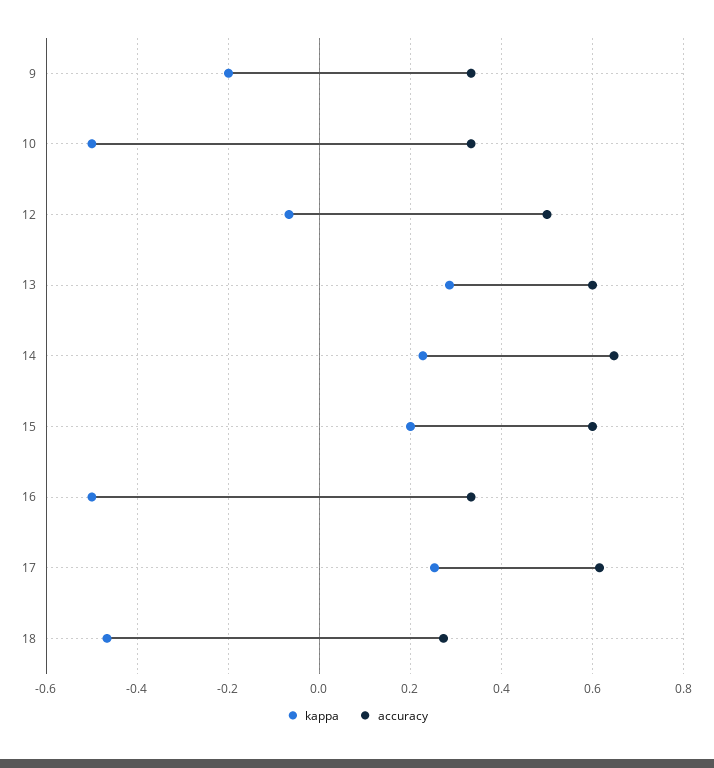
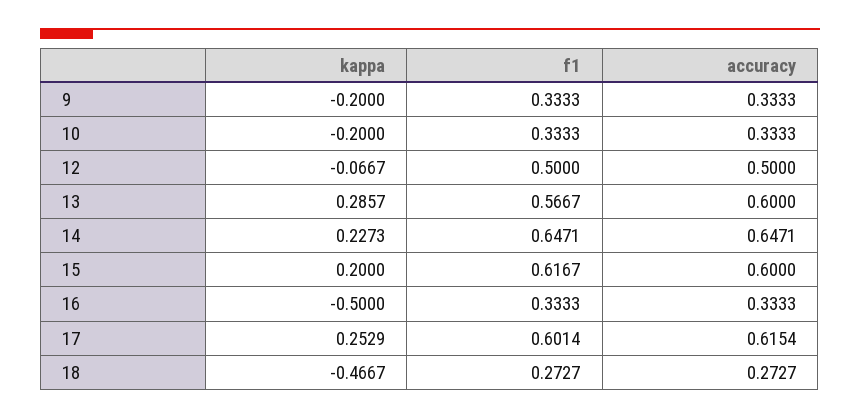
  {
    "kappa": {
      "9": -0.2,
-     "10": -0.5,
+     "10": -0.2,
      "12": -0.0667,
      "13": 0.2857,
      "14": 0.2273,
      "15": 0.2,
      "16": -0.5,
      "17": 0.2529,
      "18": -0.4667
    },
    "accuracy": {
      "9": 0.3333,
      "10": 0.3333,
      "12": 0.5,
      "13": 0.6,
      "14": 0.6471,
      "15": 0.6,
      "16": 0.3333,
      "17": 0.6154,
      "18": 0.2727
-   }
+   },
+   "f1": {
+     "9": 0.3333,
+     "10": 0.3333,
+     "12": 0.5,
+     "13": 0.5667,
+     "14": 0.6471,
+     "15": 0.6167,
+     "16": 0.3333,
+     "17": 0.6014,
+     "18": 0.2727
+   }
  }

